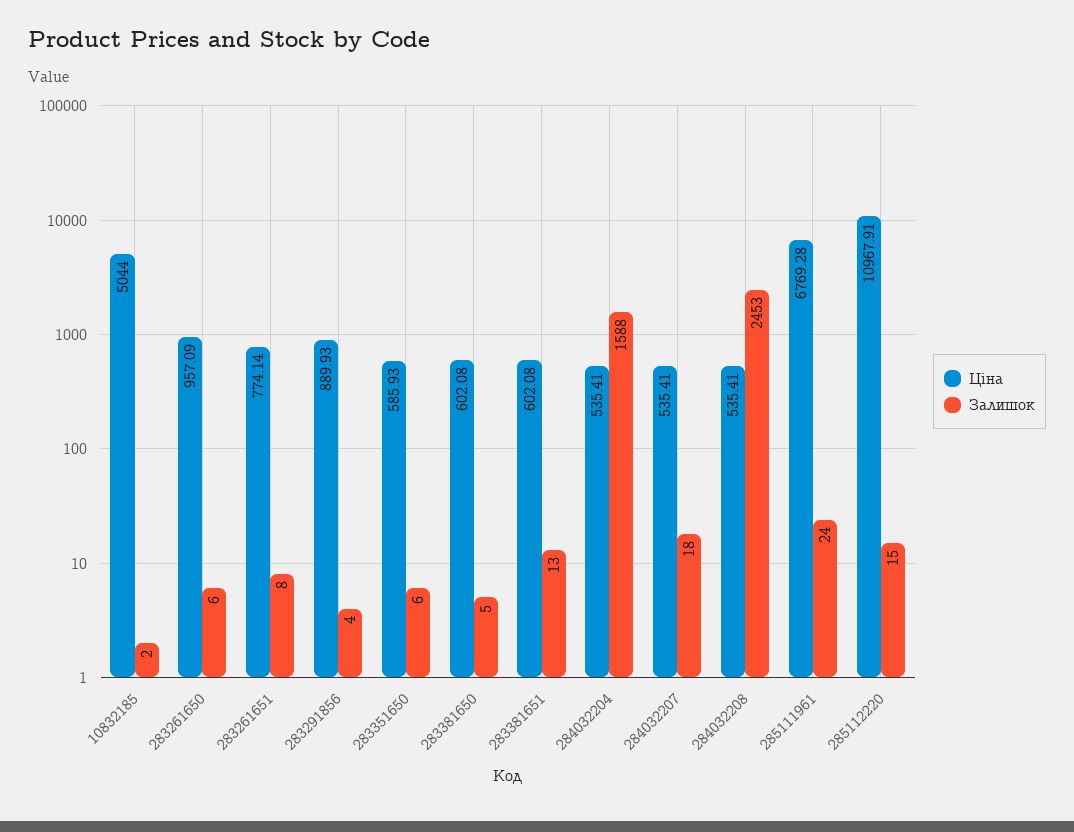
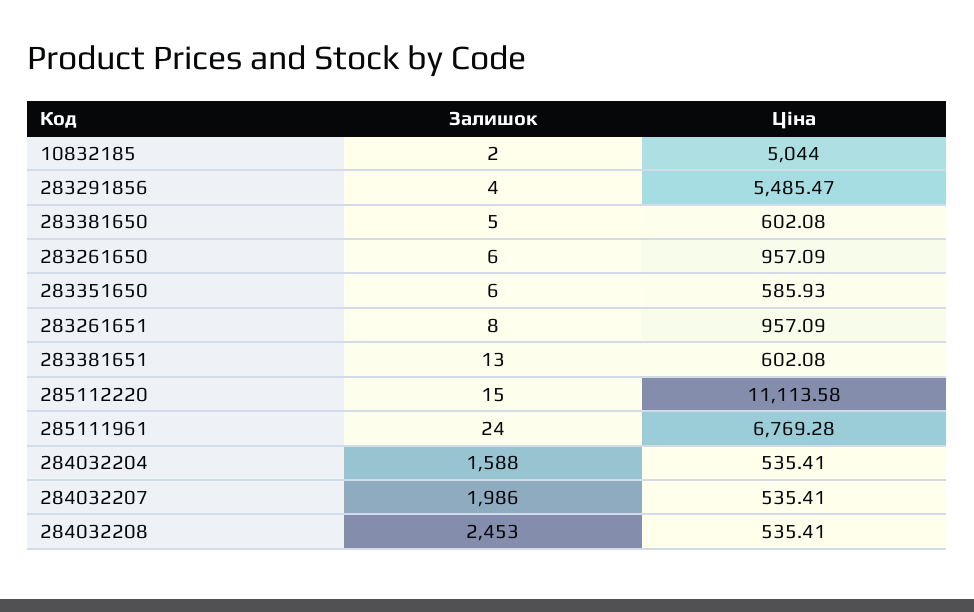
  {
    "Ціна": {
      "10832185": 5044,
      "283261650": 957.09,
-     "283261651": 774.14,
+     "283261651": 957.09,
-     "283291856": 889.93,
+     "283291856": 5485.47,
      "283351650": 585.93,
      "283381650": 602.08,
      "283381651": 602.08,
      "284032204": 535.41,
      "284032207": 535.41,
      "284032208": 535.41,
      "285111961": 6769.28,
-     "285112220": 10967.91
+     "285112220": 11113.58
    },
    "Залишок": {
      "10832185": 2,
      "283261650": 6,
      "283261651": 8,
      "283291856": 4,
      "283351650": 6,
      "283381650": 5,
      "283381651": 13,
      "284032204": 1588,
-     "284032207": 18,
+     "284032207": 1986,
      "284032208": 2453,
      "285111961": 24,
      "285112220": 15
    }
  }

